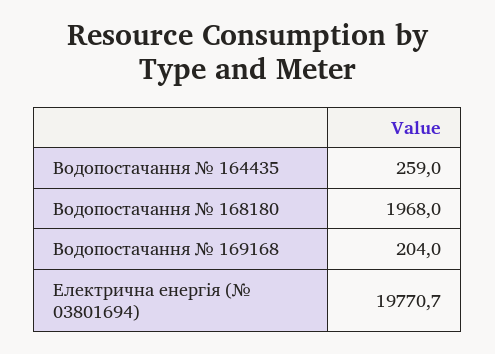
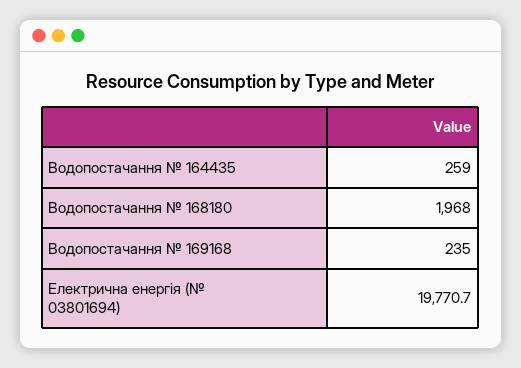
  {
    "Водопостачання № 164435": 259,
    "Водопостачання № 168180": 1968,
-   "Водопостачання № 169168": 204,
+   "Водопостачання № 169168": 235,
    "Електрична енергія (№ 03801694)": 19770.7
  }

